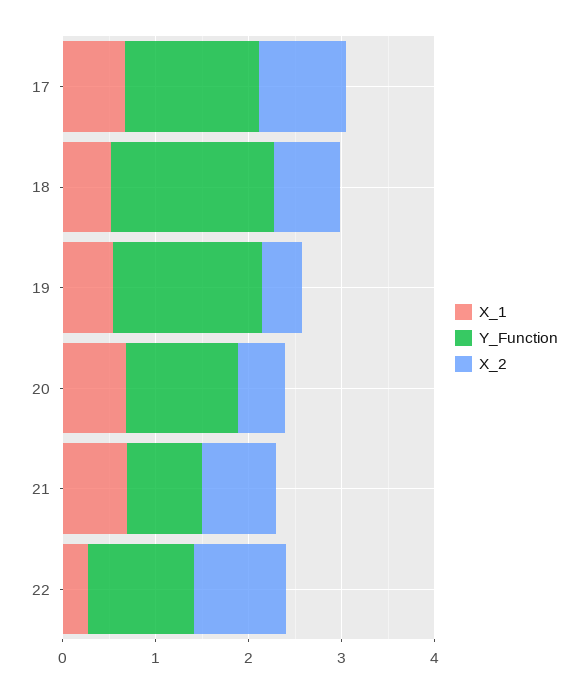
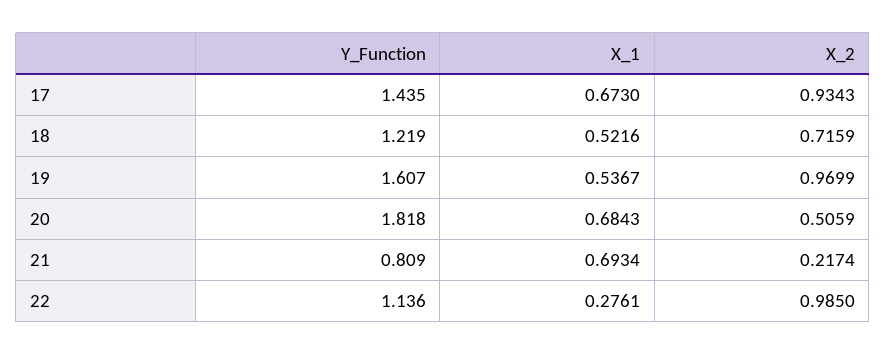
  {
    "X_1": {
      "17": 0.673,
      "18": 0.5216,
      "19": 0.5367,
      "20": 0.6843,
      "21": 0.6934,
      "22": 0.2761
    },
    "Y_Function": {
      "17": 1.435,
-     "18": 1.8,
+     "18": 1.219,
      "19": 1.607,
-     "20": 1.2,
+     "20": 1.818,
      "21": 0.809,
      "22": 1.136
    },
    "X_2": {
      "17": 0.9343,
      "18": 0.7159,
-     "19": 0.4,
+     "19": 0.9699,
      "20": 0.5059,
-     "21": 0.8,
+     "21": 0.2174,
      "22": 0.985
    }
  }

